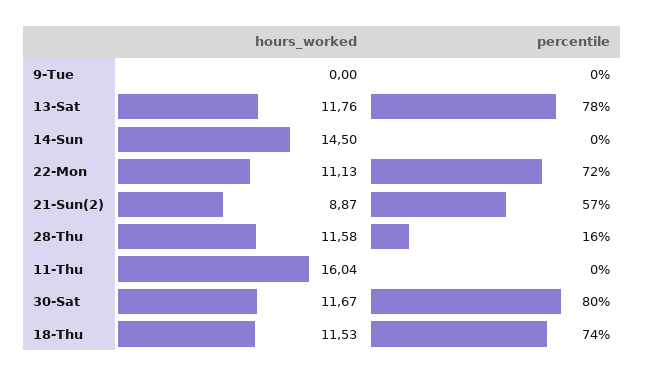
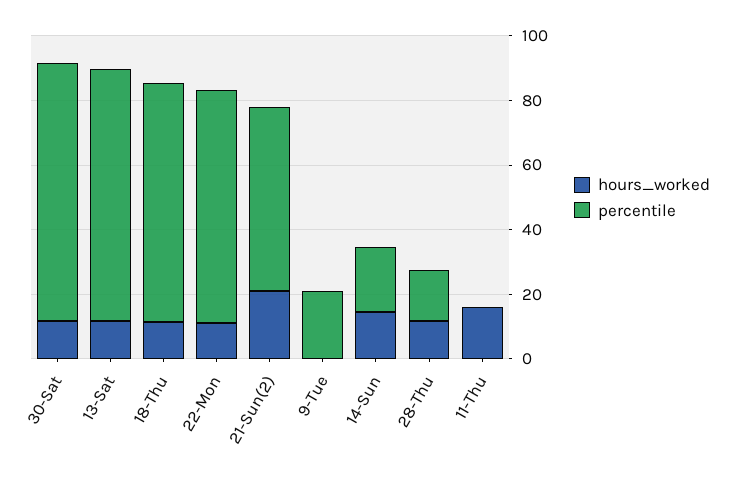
  {
    "hours_worked": {
      "9-Tue": 0,
      "13-Sat": 11.76,
      "14-Sun": 14.5,
      "22-Mon": 11.13,
-     "21-Sun(2)": 8.87,
+     "21-Sun(2)": 20,
      "28-Thu": 11.58,
      "11-Thu": 16.04,
      "30-Sat": 11.67,
      "18-Thu": 11.53
    },
    "percentile": {
-     "9-Tue": 0,
+     "9-Tue": 20,
      "13-Sat": 78,
-     "14-Sun": 0,
+     "14-Sun": 20,
      "22-Mon": 72,
      "21-Sun(2)": 57,
      "28-Thu": 16,
      "11-Thu": 0,
      "30-Sat": 80,
      "18-Thu": 74
    }
  }

